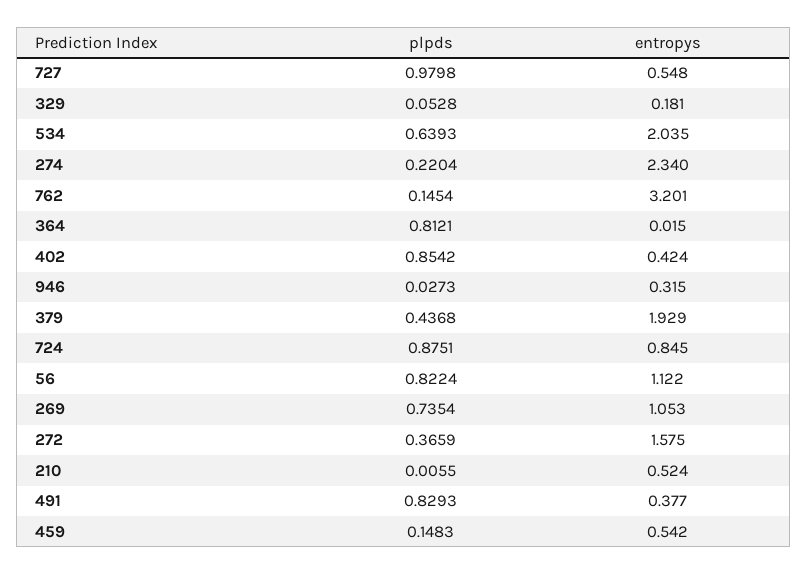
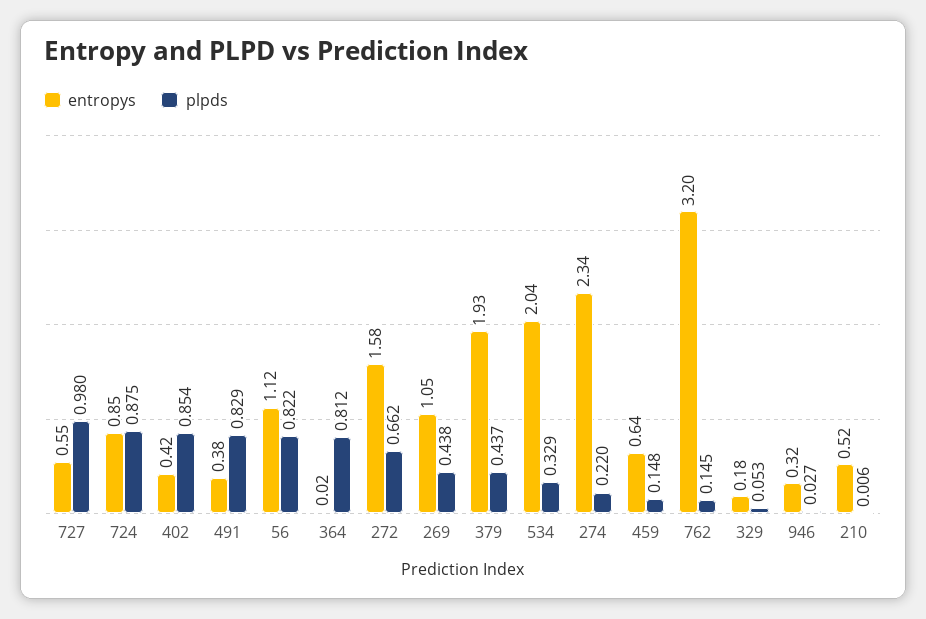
  {
    "plpds": {
      "727": 0.9798,
      "329": 0.0528,
-     "534": 0.6393,
+     "534": 0.329,
      "274": 0.2204,
      "762": 0.1454,
      "364": 0.8121,
      "402": 0.8542,
      "946": 0.0273,
      "379": 0.4368,
      "724": 0.8751,
      "56": 0.8224,
-     "269": 0.7354,
+     "269": 0.438,
-     "272": 0.3659,
+     "272": 0.662,
      "210": 0.0055,
      "491": 0.8293,
      "459": 0.1483
    },
    "entropys": {
      "727": 0.548,
      "329": 0.181,
      "534": 2.035,
      "274": 2.34,
      "762": 3.201,
      "364": 0.015,
      "402": 0.424,
      "946": 0.315,
      "379": 1.929,
      "724": 0.845,
      "56": 1.122,
      "269": 1.053,
      "272": 1.575,
      "210": 0.524,
      "491": 0.377,
-     "459": 0.542
+     "459": 0.64
    }
  }

